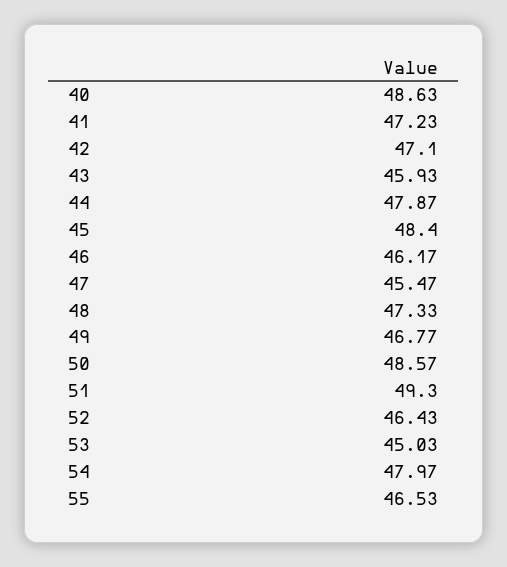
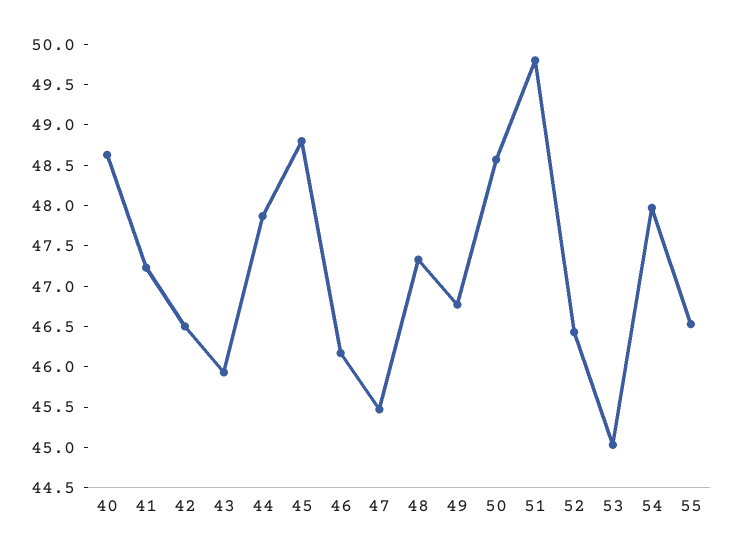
  {
    "40": 48.63,
    "41": 47.23,
-   "42": 47.1,
+   "42": 46.5,
    "43": 45.93,
    "44": 47.87,
-   "45": 48.4,
+   "45": 48.8,
    "46": 46.17,
    "47": 45.47,
    "48": 47.33,
    "49": 46.77,
    "50": 48.57,
-   "51": 49.3,
+   "51": 49.8,
    "52": 46.43,
    "53": 45.03,
    "54": 47.97,
    "55": 46.53
  }

